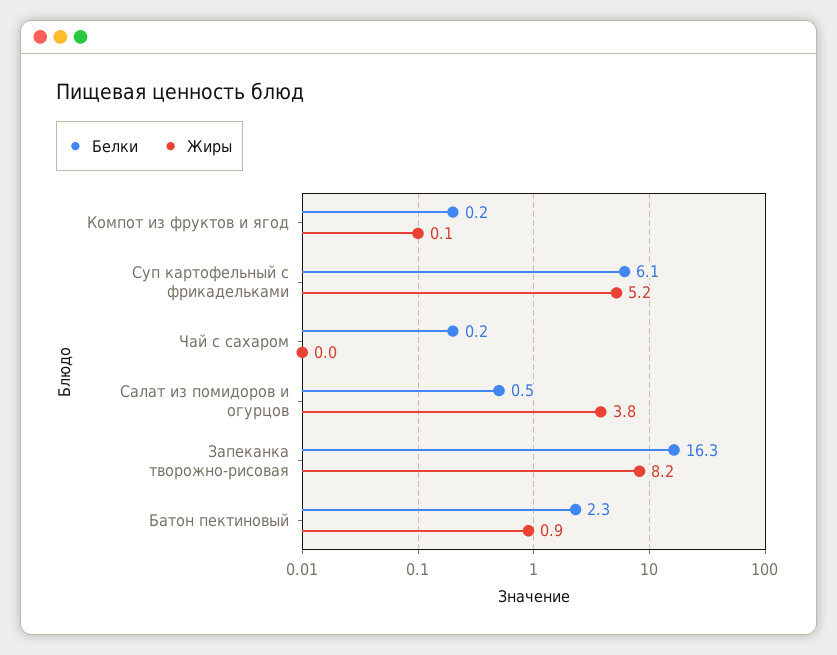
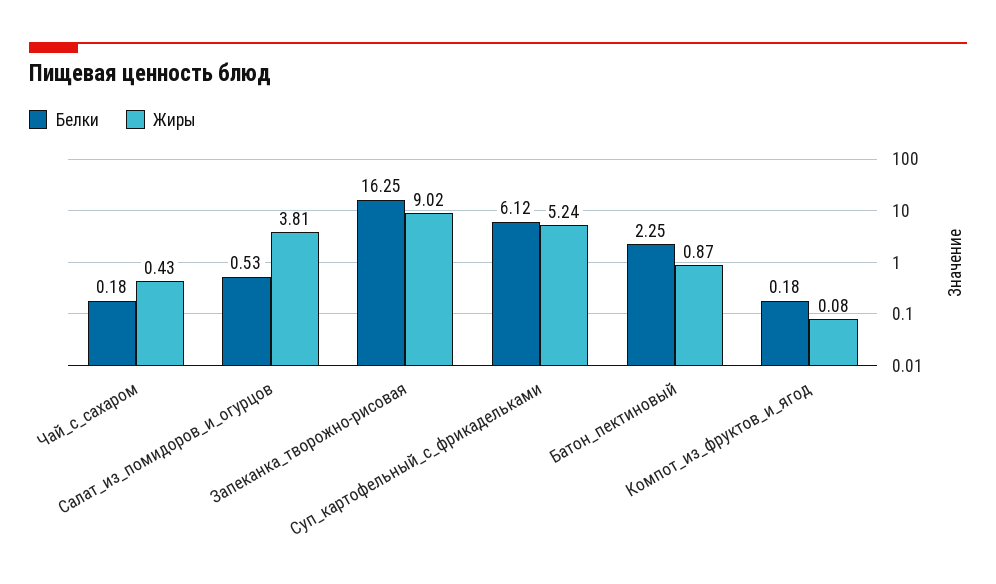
  {
    "Белки": {
      "Компот из фруктов и ягод": 0.18,
      "Суп картофельный с фрикадельками": 6.12,
      "Чай с сахаром": 0.18,
      "Салат из помидоров и огурцов": 0.53,
      "Запеканка творожно-рисовая": 16.25,
      "Батон пектиновый": 2.25
    },
    "Жиры": {
      "Компот из фруктов и ягод": 0.08,
      "Суп картофельный с фрикадельками": 5.24,
-     "Чай с сахаром": 0,
+     "Чай с сахаром": 0.43,
      "Салат из помидоров и огурцов": 3.81,
-     "Запеканка творожно-рисовая": 8.2,
+     "Запеканка творожно-рисовая": 9.02,
      "Батон пектиновый": 0.87
    }
  }

